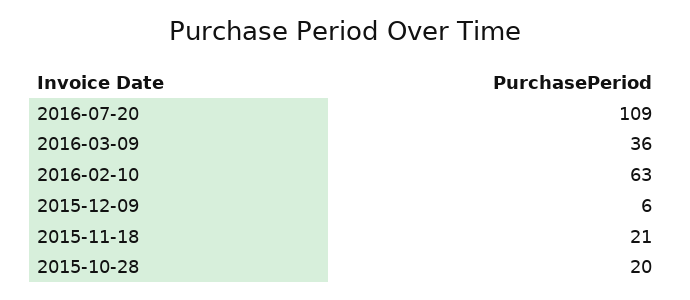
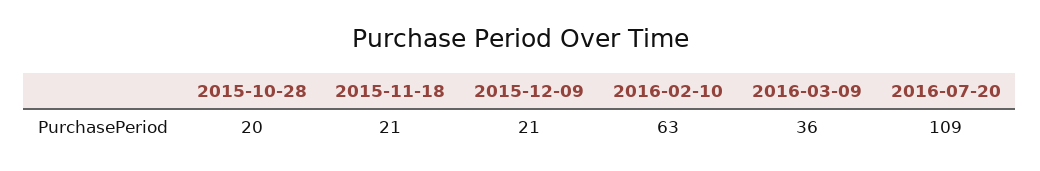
  {
    "2016-07-20": 109,
    "2016-03-09": 36,
    "2016-02-10": 63,
-   "2015-12-09": 6,
+   "2015-12-09": 21,
    "2015-11-18": 21,
    "2015-10-28": 20
  }

